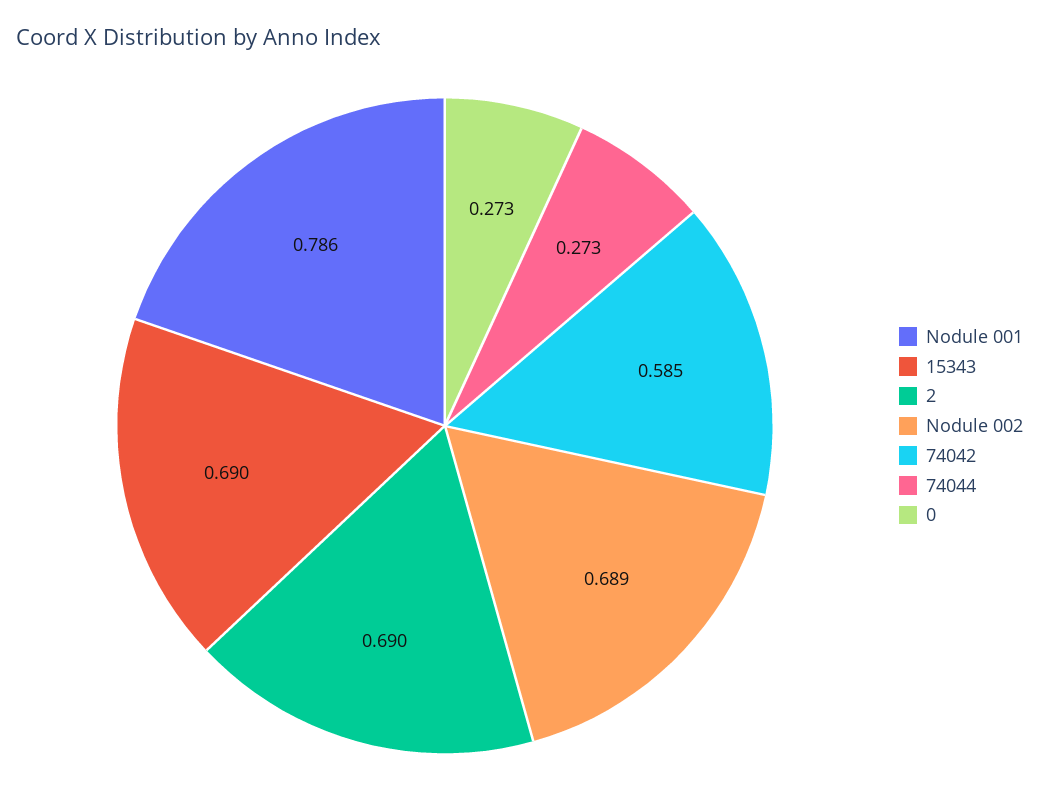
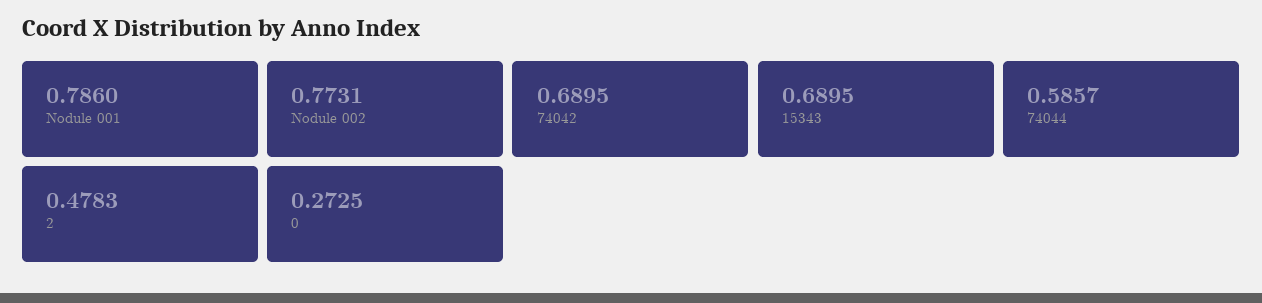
  {
    "Nodule 001": 0.786,
    "15343": 0.6895,
-   "2": 0.69,
+   "2": 0.4783,
-   "Nodule 002": 0.689,
+   "Nodule 002": 0.7731,
-   "74042": 0.585,
+   "74042": 0.6895,
-   "74044": 0.273,
+   "74044": 0.5857,
    "0": 0.2725
  }

